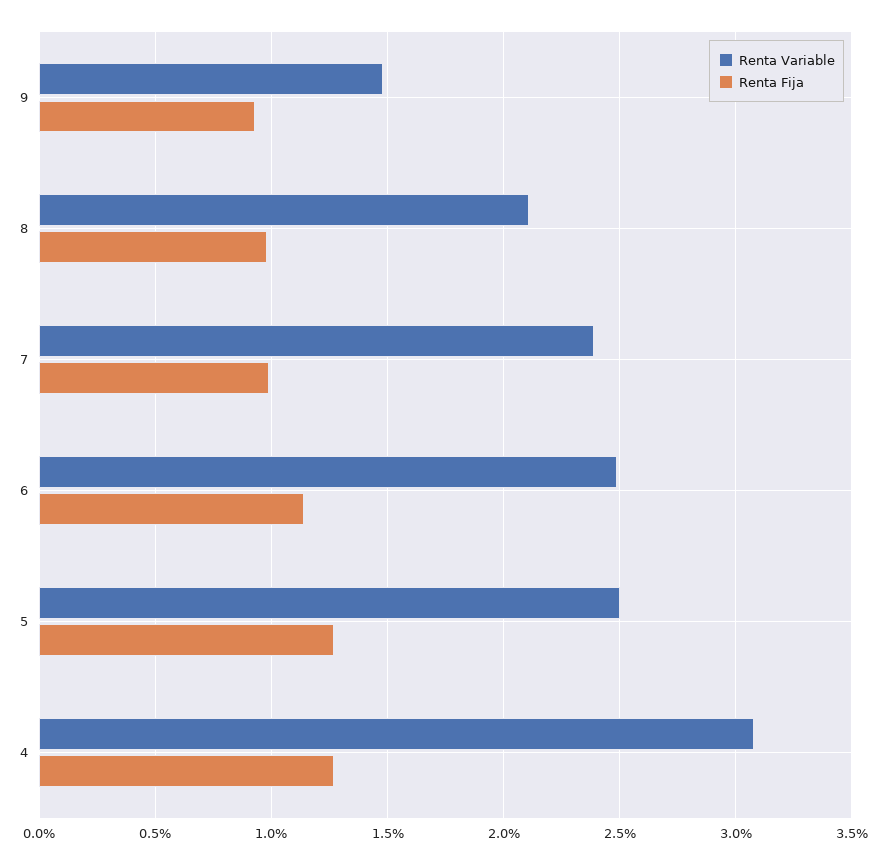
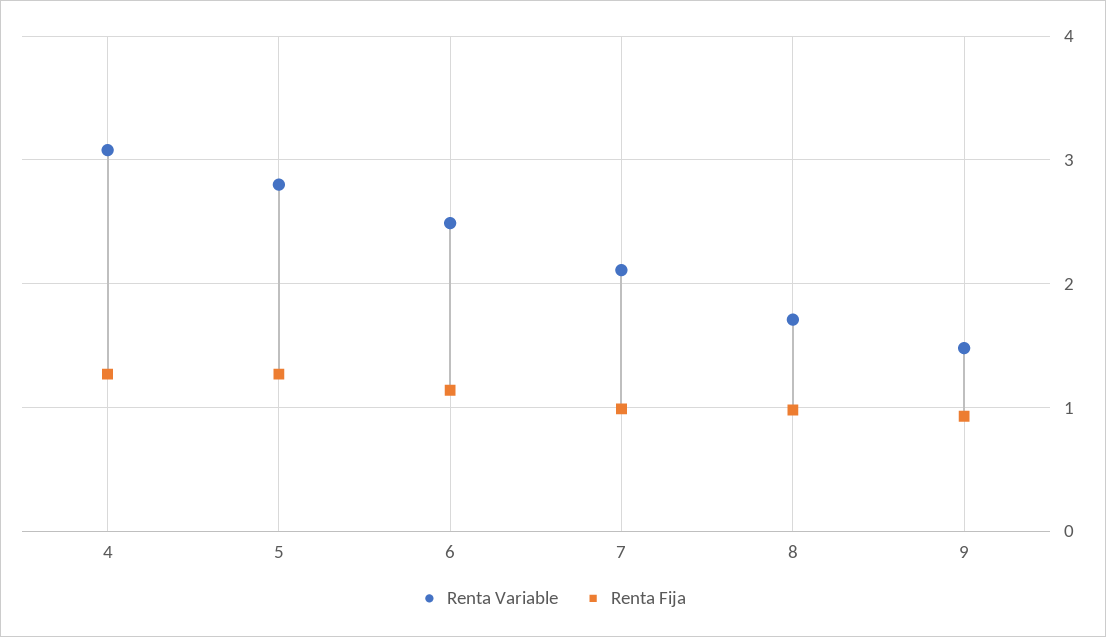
  {
    "Renta Variable": {
      "9": 1.5,
-     "8": 2.1,
+     "8": 1.7,
-     "7": 2.4,
+     "7": 2.1,
      "6": 2.5,
-     "5": 2.5,
+     "5": 2.8,
      "4": 3.1
    },
    "Renta Fija": {
      "9": 0.95,
      "8": 1,
      "7": 1,
      "6": 1.15,
      "5": 1.25,
      "4": 1.25
    }
  }

